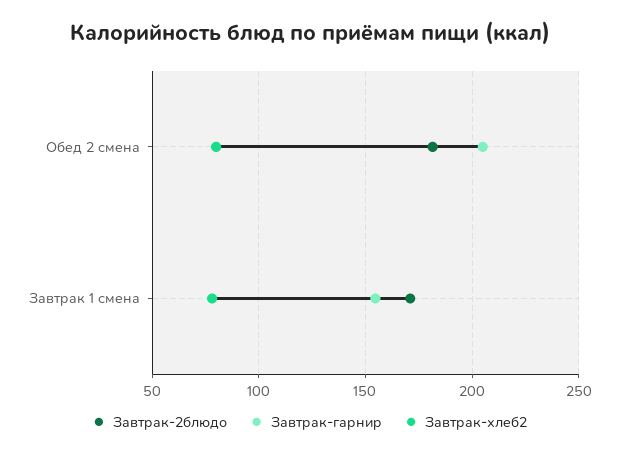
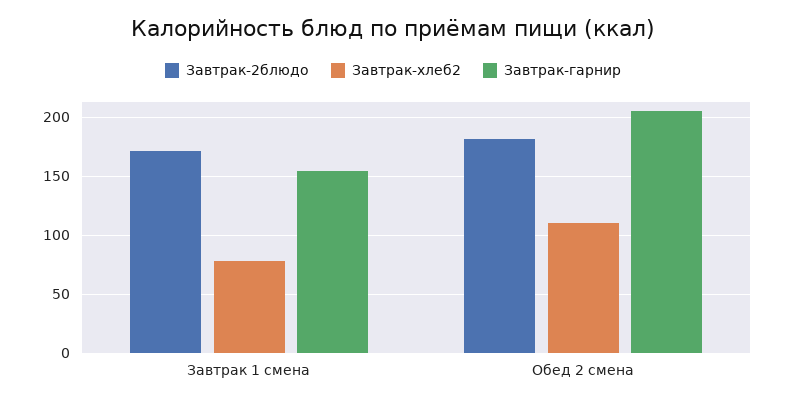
  {
    "Завтрак-2блюдо": {
      "Обед 2 смена": 180,
      "Завтрак 1 смена": 170
    },
    "Завтрак-гарнир": {
      "Обед 2 смена": 205,
      "Завтрак 1 смена": 155
    },
    "Завтрак-хлеб2": {
-     "Обед 2 смена": 80,
+     "Обед 2 смена": 110,
      "Завтрак 1 смена": 80
    }
  }

